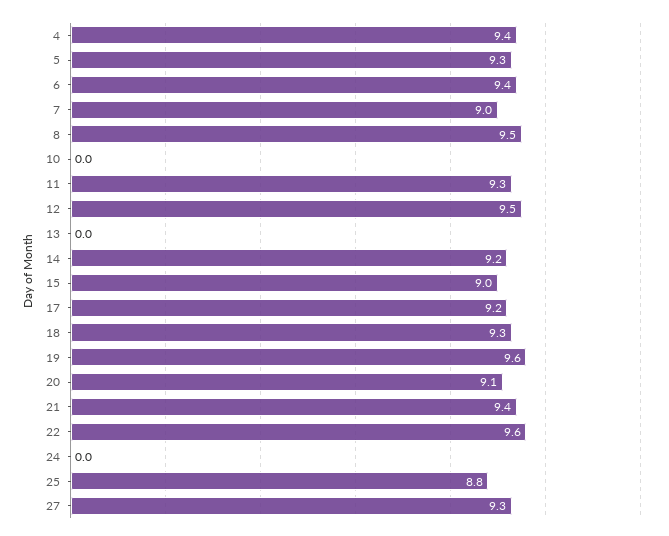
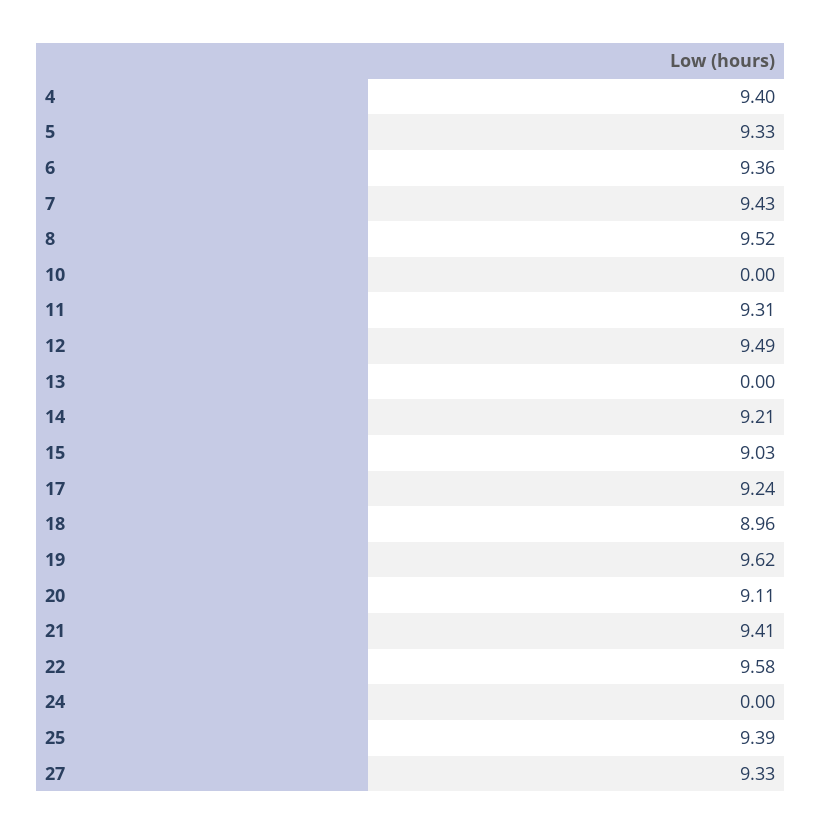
  {
    "4": 9.4,
    "5": 9.33,
    "6": 9.36,
-   "7": 9,
+   "7": 9.43,
    "8": 9.52,
    "10": 0,
    "11": 9.31,
    "12": 9.49,
    "13": 0,
    "14": 9.21,
    "15": 9.03,
    "17": 9.24,
-   "18": 9.3,
+   "18": 8.96,
    "19": 9.62,
    "20": 9.11,
    "21": 9.41,
    "22": 9.58,
    "24": 0,
-   "25": 8.8,
+   "25": 9.39,
    "27": 9.33
  }

